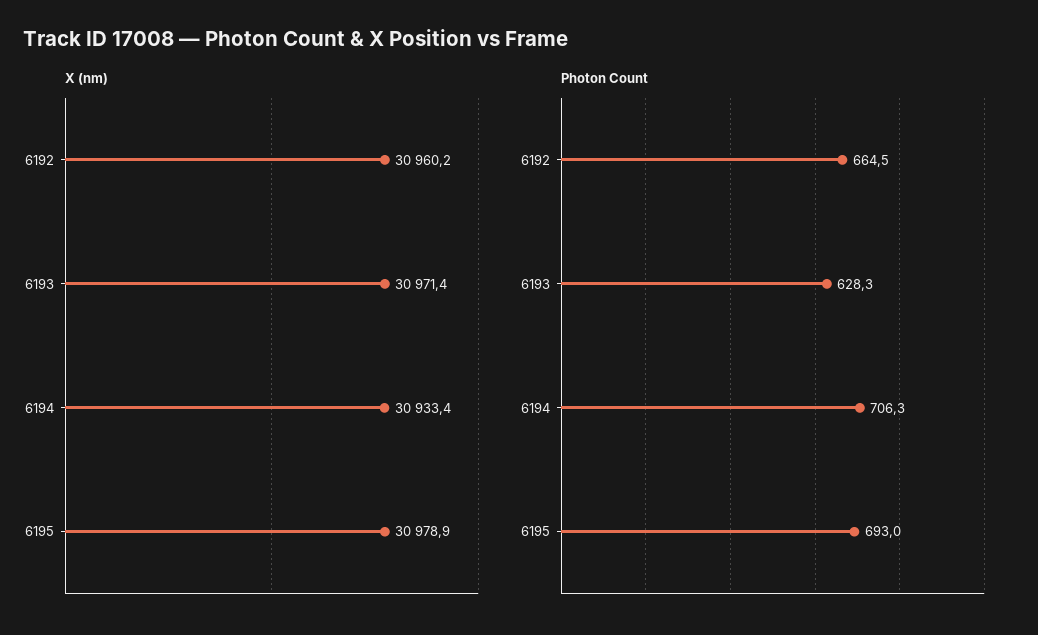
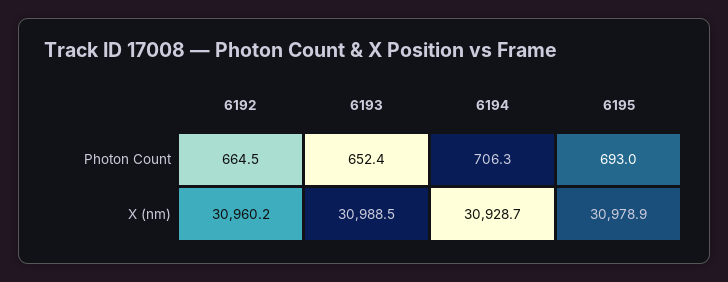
  {
    "X (nm)": {
      "6192": 30960.2,
-     "6193": 30971.4,
+     "6193": 30988.5,
-     "6194": 30933.4,
+     "6194": 30928.7,
      "6195": 30978.9
    },
    "Photon Count": {
      "6192": 664.5,
-     "6193": 628.3,
+     "6193": 652.4,
      "6194": 706.3,
      "6195": 693
    }
  }

